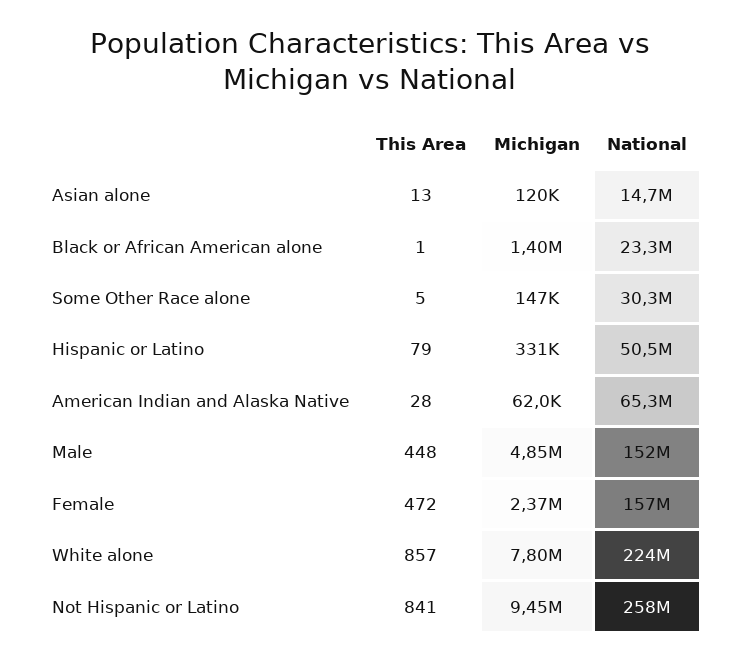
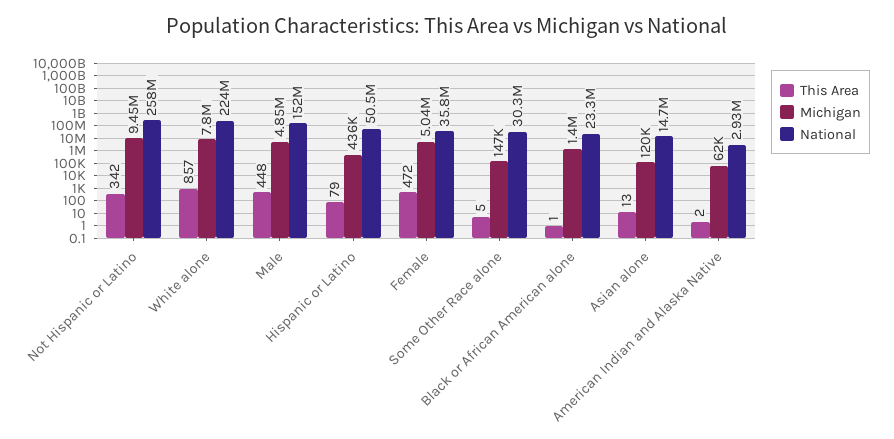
  {
    "This Area": {
      "Asian alone": 13,
      "Black or African American alone": 1,
      "Some Other Race alone": 5,
      "Hispanic or Latino": 79,
-     "American Indian and Alaska Native": 28,
+     "American Indian and Alaska Native": 2,
      "Male": 448,
      "Female": 472,
      "White alone": 857,
-     "Not Hispanic or Latino": 841
+     "Not Hispanic or Latino": 342
    },
    "Michigan": {
      "Asian alone": 120000,
      "Black or African American alone": 1400000,
      "Some Other Race alone": 147000,
-     "Hispanic or Latino": 331000,
+     "Hispanic or Latino": 436000,
      "American Indian and Alaska Native": 62000,
      "Male": 4850000,
-     "Female": 2370000,
+     "Female": 5040000,
      "White alone": 7800000,
      "Not Hispanic or Latino": 9450000
    },
    "National": {
      "Asian alone": 14700000,
      "Black or African American alone": 23300000,
      "Some Other Race alone": 30300000,
      "Hispanic or Latino": 50500000,
-     "American Indian and Alaska Native": 65300000,
+     "American Indian and Alaska Native": 2930000,
      "Male": 152000000,
-     "Female": 157000000,
+     "Female": 35800000,
      "White alone": 224000000,
      "Not Hispanic or Latino": 258000000
    }
  }

